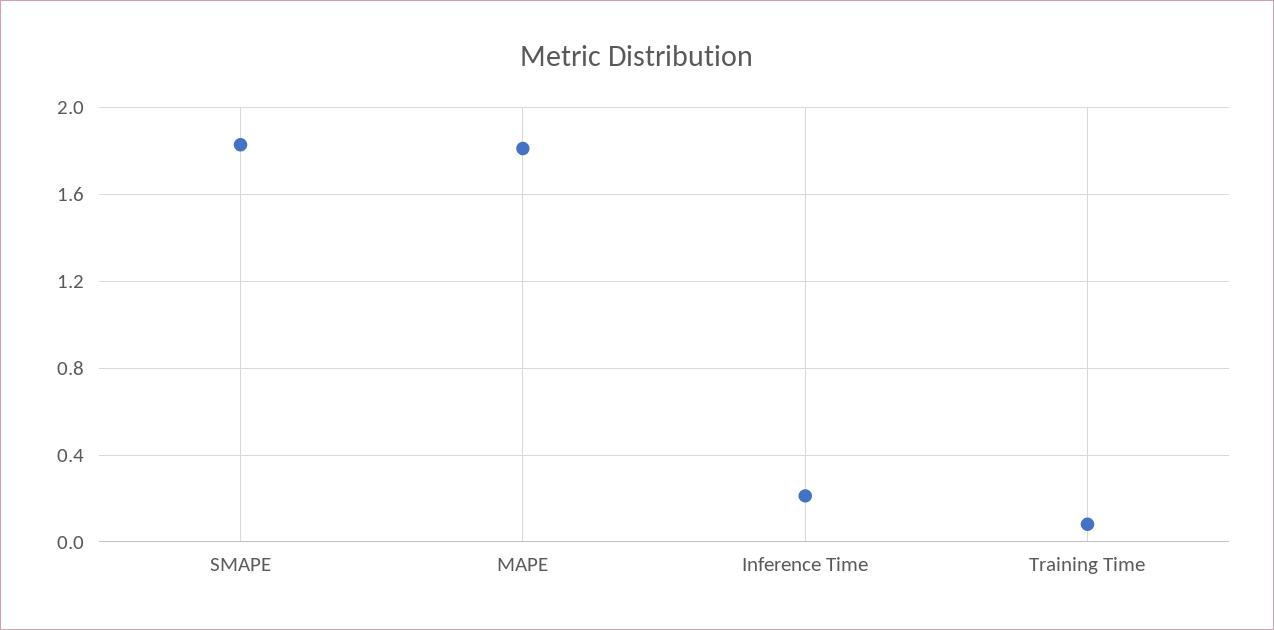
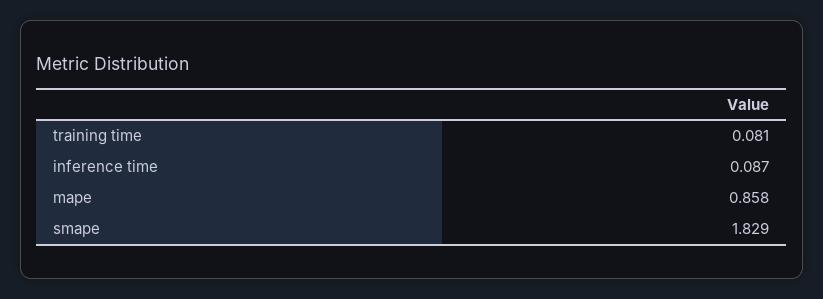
  {
    "SMAPE": 1.829,
-   "MAPE": 1.8,
+   "MAPE": 0.858,
-   "Inference Time": 0.2,
+   "Inference Time": 0.087,
    "Training Time": 0.081
  }

